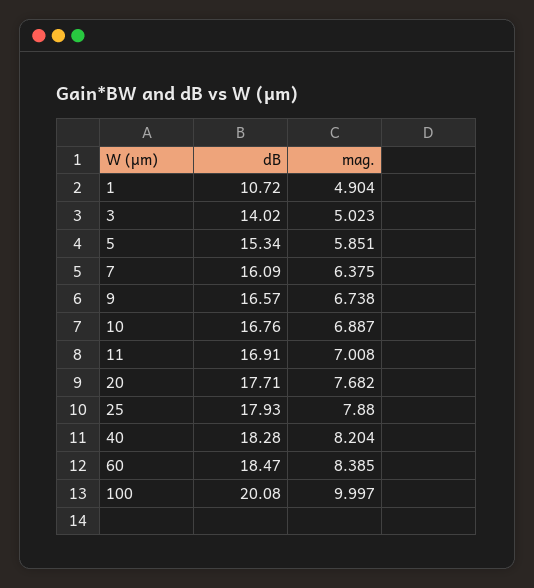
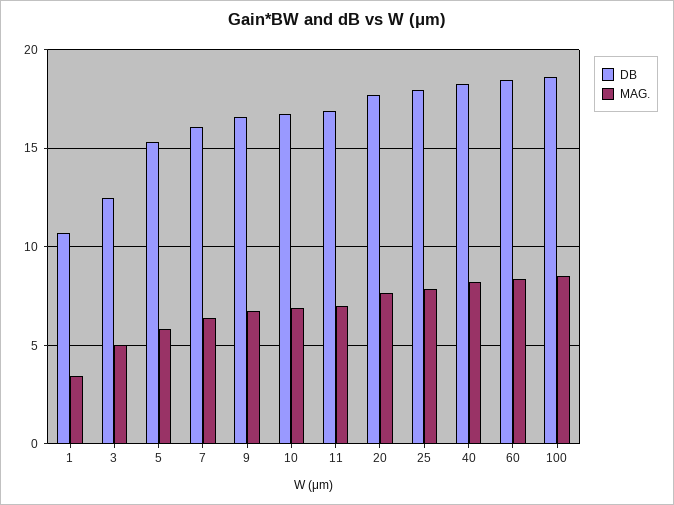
  {
    "dB": {
      "1": 10.72,
-     "3": 14.02,
+     "3": 12.5,
      "5": 15.34,
      "7": 16.09,
      "9": 16.57,
      "10": 16.76,
      "11": 16.91,
      "20": 17.71,
      "25": 17.93,
      "40": 18.28,
      "60": 18.47,
-     "100": 20.08
+     "100": 18.5
    },
    "mag.": {
-     "1": 4.904,
+     "1": 3.5,
      "3": 5.023,
      "5": 5.851,
      "7": 6.375,
      "9": 6.738,
      "10": 6.887,
      "11": 7.008,
      "20": 7.682,
      "25": 7.88,
      "40": 8.204,
      "60": 8.385,
-     "100": 9.997
+     "100": 8.5
    }
  }

